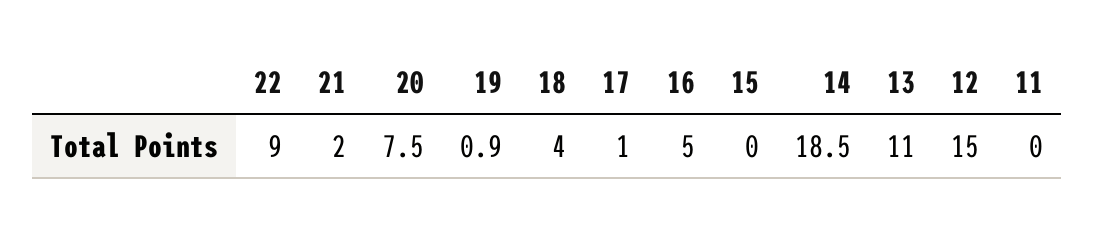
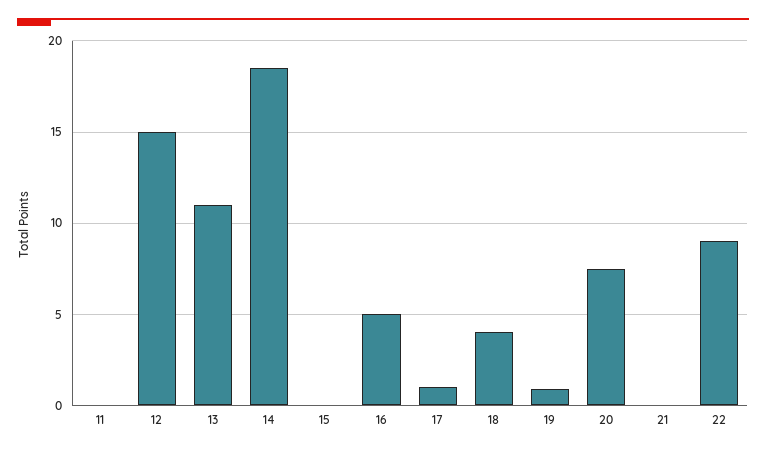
  {
    "22": 9,
-   "21": 2,
+   "21": 0,
    "20": 7.5,
    "19": 0.9,
    "18": 4,
    "17": 1,
    "16": 5,
    "15": 0,
    "14": 18.5,
    "13": 11,
    "12": 15,
    "11": 0
  }

